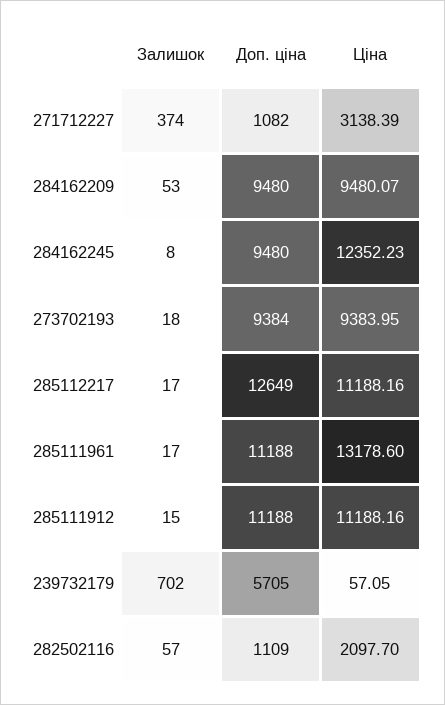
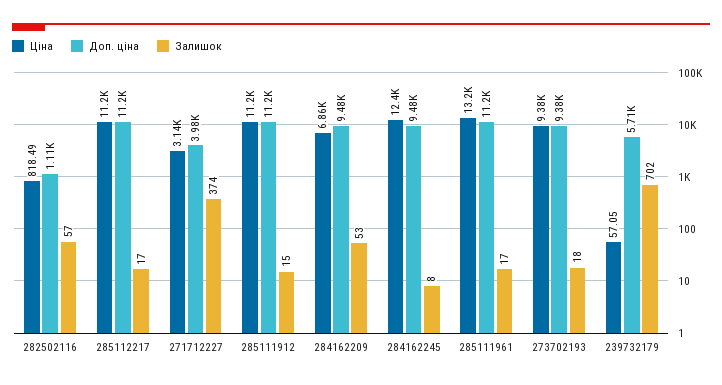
  {
    "Залишок": {
      "271712227": 374,
      "284162209": 53,
      "284162245": 8,
      "273702193": 18,
      "285112217": 17,
      "285111961": 17,
      "285111912": 15,
      "239732179": 702,
      "282502116": 57
    },
    "Доп. ціна": {
-     "271712227": 1082,
+     "271712227": 3980,
      "284162209": 9480,
      "284162245": 9480,
      "273702193": 9384,
-     "285112217": 12649,
+     "285112217": 11200,
      "285111961": 11188,
      "285111912": 11188,
      "239732179": 5705,
      "282502116": 1109
    },
    "Ціна": {
      "271712227": 3138.39,
-     "284162209": 9480.07,
+     "284162209": 6860,
      "284162245": 12352.23,
      "273702193": 9383.95,
      "285112217": 11188.16,
      "285111961": 13178.6,
      "285111912": 11188.16,
      "239732179": 57.05,
-     "282502116": 2097.7
+     "282502116": 818.49
    }
  }

